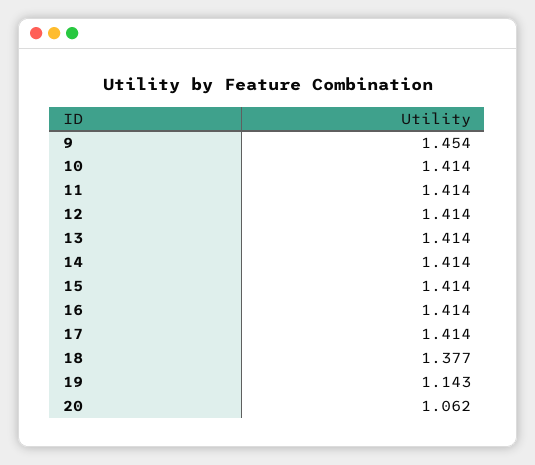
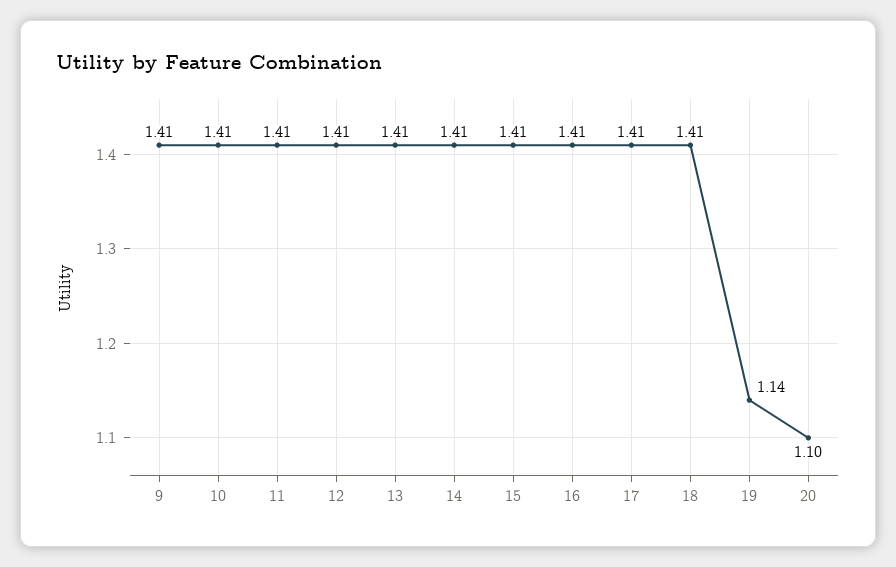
  {
-   "9": 1.454,
+   "9": 1.41,
    "10": 1.414,
    "11": 1.414,
    "12": 1.414,
    "13": 1.414,
    "14": 1.414,
    "15": 1.414,
    "16": 1.414,
    "17": 1.414,
-   "18": 1.377,
+   "18": 1.41,
    "19": 1.143,
-   "20": 1.062
+   "20": 1.1
  }

